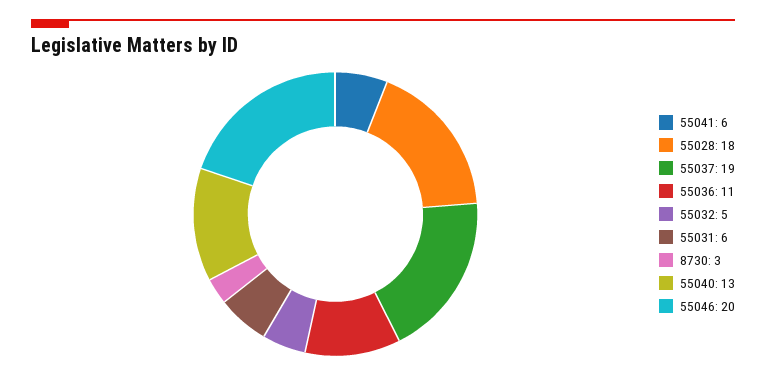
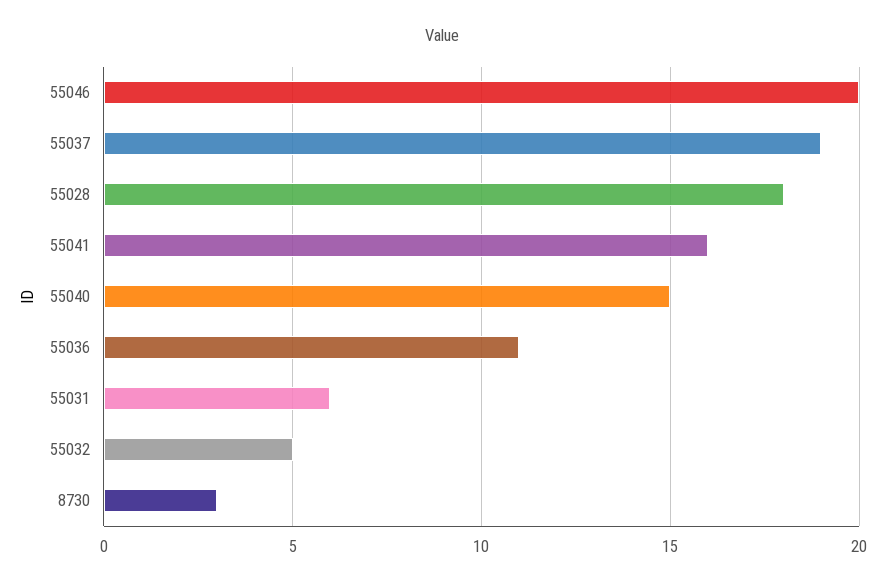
  {
-   "55041": 6,
+   "55041": 16,
    "55028": 18,
    "55037": 19,
    "55036": 11,
    "55032": 5,
    "55031": 6,
    "8730": 3,
-   "55040": 13,
+   "55040": 15,
    "55046": 20
  }

